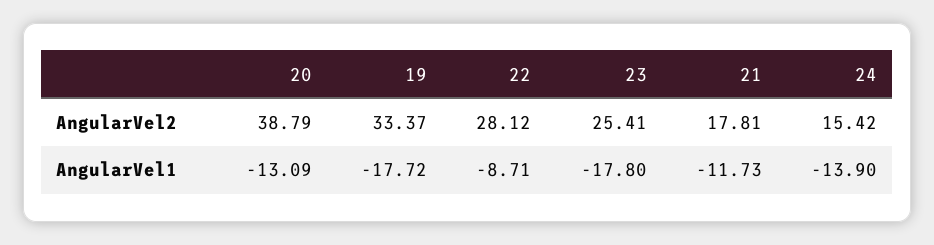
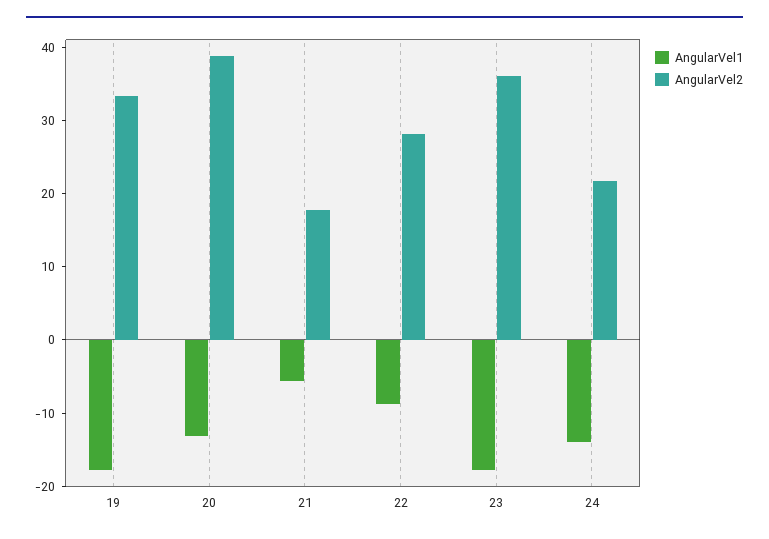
  {
    "AngularVel2": {
      "20": 38.79,
      "19": 33.37,
      "22": 28.12,
-     "23": 25.41,
+     "23": 36,
      "21": 17.81,
-     "24": 15.42
+     "24": 22
    },
    "AngularVel1": {
      "20": -13.09,
      "19": -17.72,
      "22": -8.71,
      "23": -17.8,
-     "21": -11.73,
+     "21": -6,
      "24": -13.9
    }
  }

